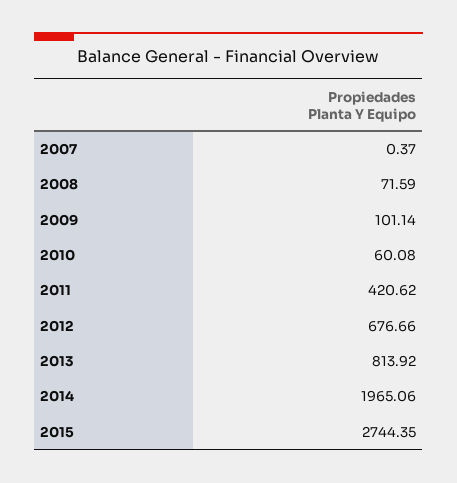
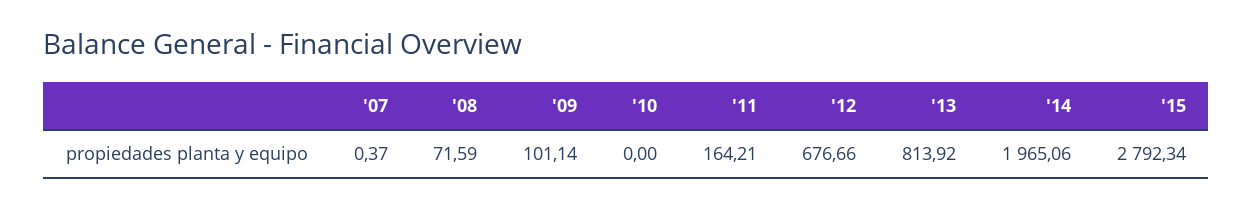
  {
    "2007": 0.37,
    "2008": 71.59,
    "2009": 101.14,
-   "2010": 60.08,
+   "2010": 0,
-   "2011": 420.62,
+   "2011": 164.21,
    "2012": 676.66,
    "2013": 813.92,
    "2014": 1965.06,
-   "2015": 2744.35
+   "2015": 2792.34
  }

